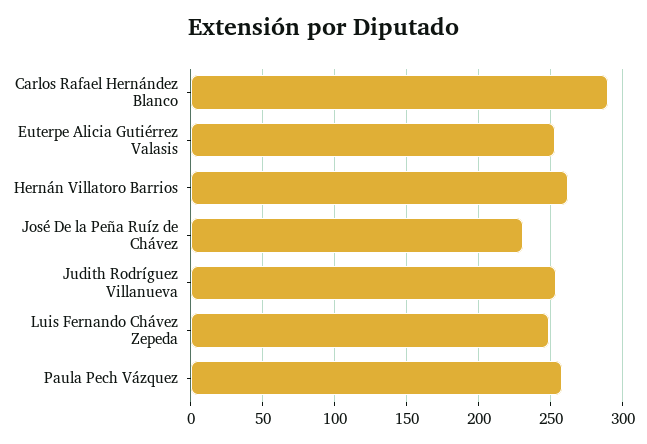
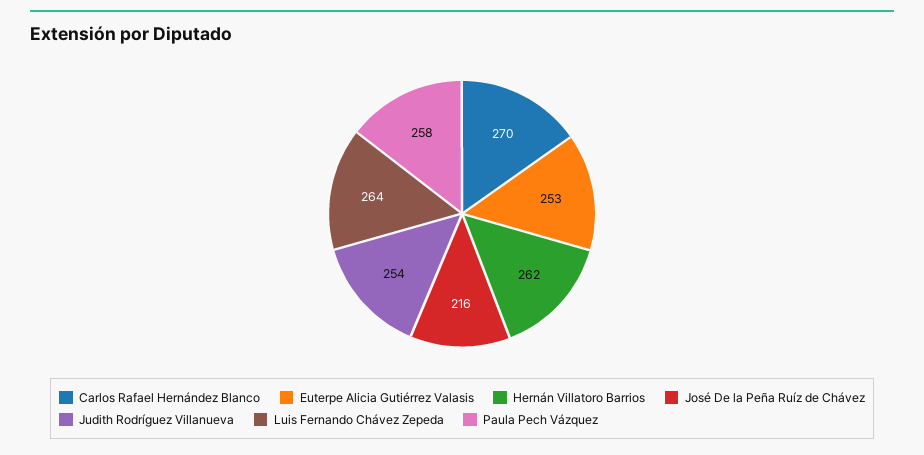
  {
-   "Carlos Rafael Hernández Blanco": 290,
+   "Carlos Rafael Hernández Blanco": 270,
    "Euterpe Alicia Gutiérrez Valasis": 253,
    "Hernán Villatoro Barrios": 262,
-   "José De la Peña Ruíz de Chávez": 230,
+   "José De la Peña Ruíz de Chávez": 216,
    "Judith Rodríguez Villanueva": 254,
-   "Luis Fernando Chávez Zepeda": 250,
+   "Luis Fernando Chávez Zepeda": 264,
    "Paula Pech Vázquez": 258
  }

